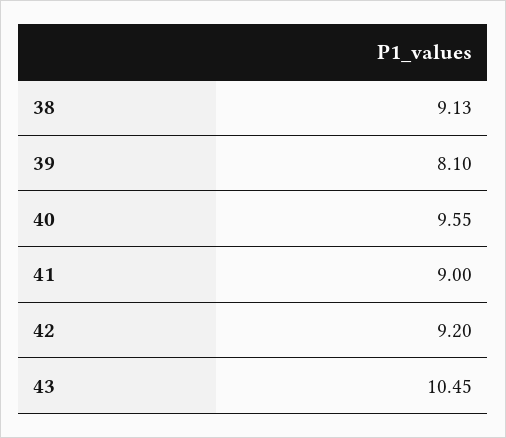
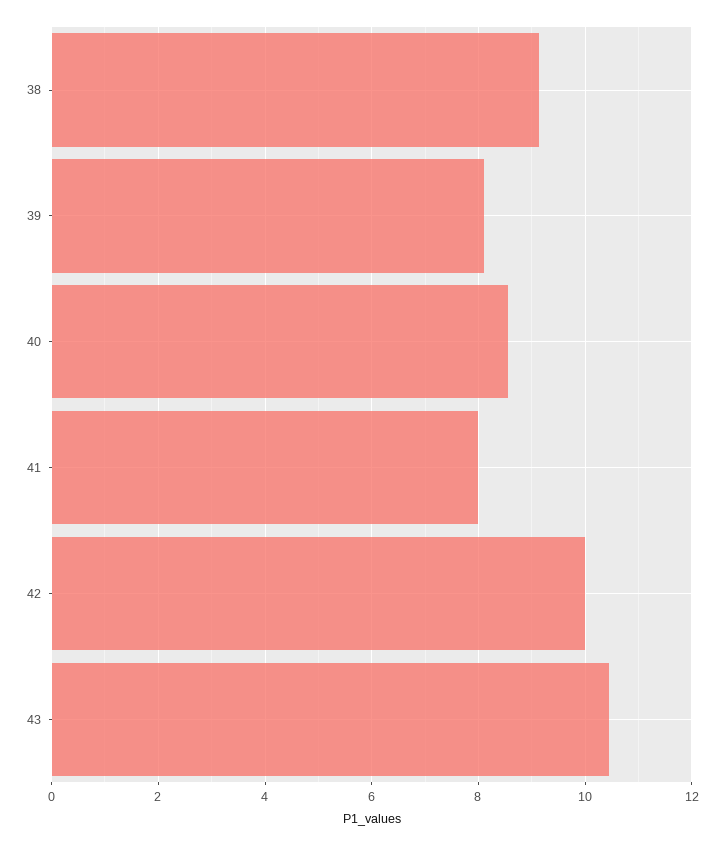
  {
    "38": 9.13,
    "39": 8.1,
-   "40": 9.55,
+   "40": 8.6,
-   "41": 9,
+   "41": 8,
-   "42": 9.2,
+   "42": 10,
    "43": 10.45
  }

